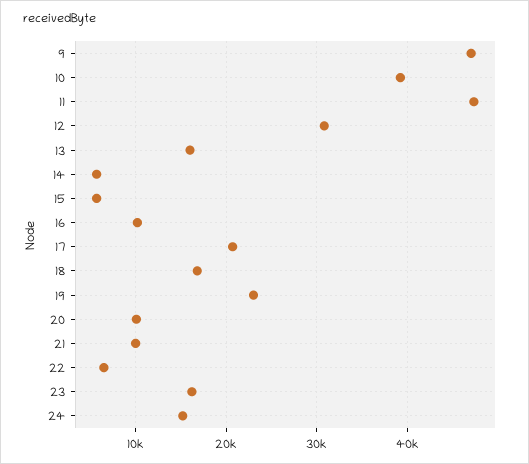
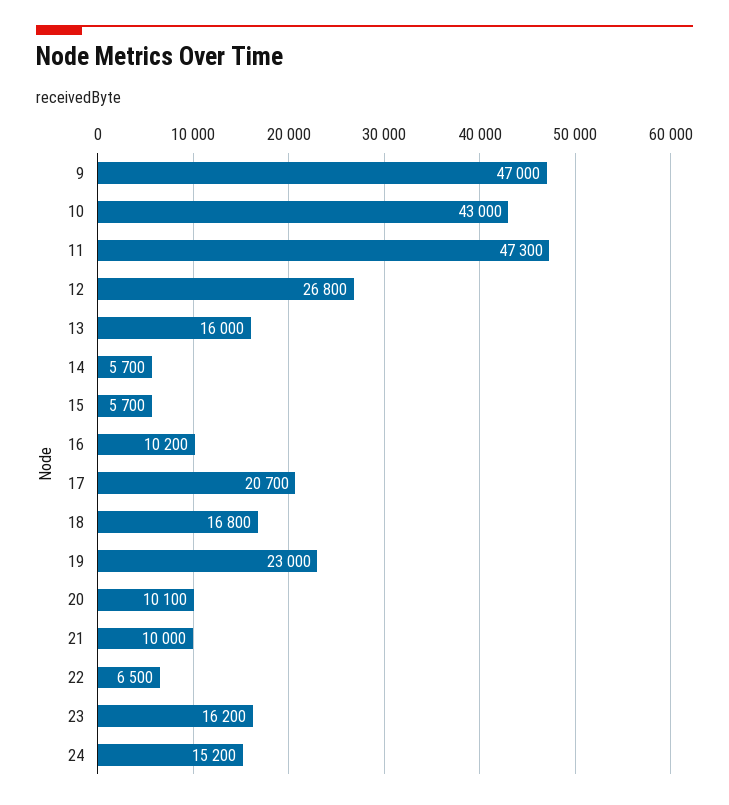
  {
    "9": 47000,
-   "10": 39000,
+   "10": 43000,
    "11": 47300,
-   "12": 31000,
+   "12": 26800,
    "13": 16000,
    "14": 5700,
    "15": 5700,
    "16": 10200,
    "17": 20700,
    "18": 16800,
    "19": 23000,
    "20": 10100,
    "21": 10000,
    "22": 6500,
    "23": 16200,
    "24": 15200
  }

